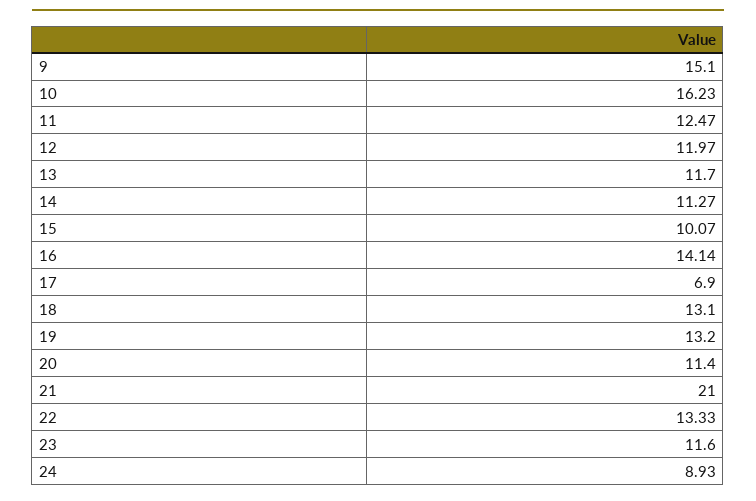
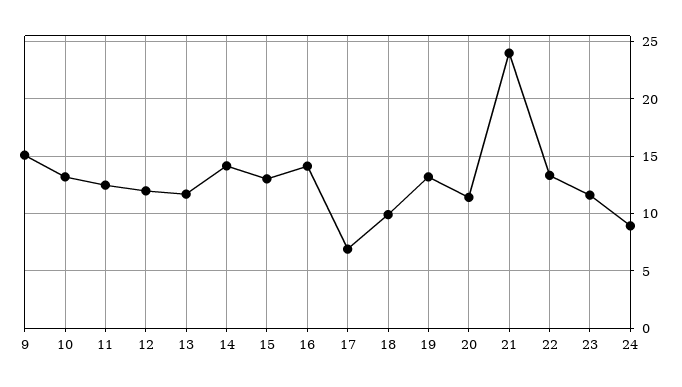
  {
    "9": 15.1,
-   "10": 16.23,
+   "10": 13,
    "11": 12.47,
    "12": 11.97,
    "13": 11.7,
-   "14": 11.27,
+   "14": 14,
-   "15": 10.07,
+   "15": 13,
    "16": 14.14,
    "17": 6.9,
-   "18": 13.1,
+   "18": 10,
    "19": 13.2,
    "20": 11.4,
-   "21": 21,
+   "21": 24,
    "22": 13.33,
    "23": 11.6,
    "24": 8.93
  }

